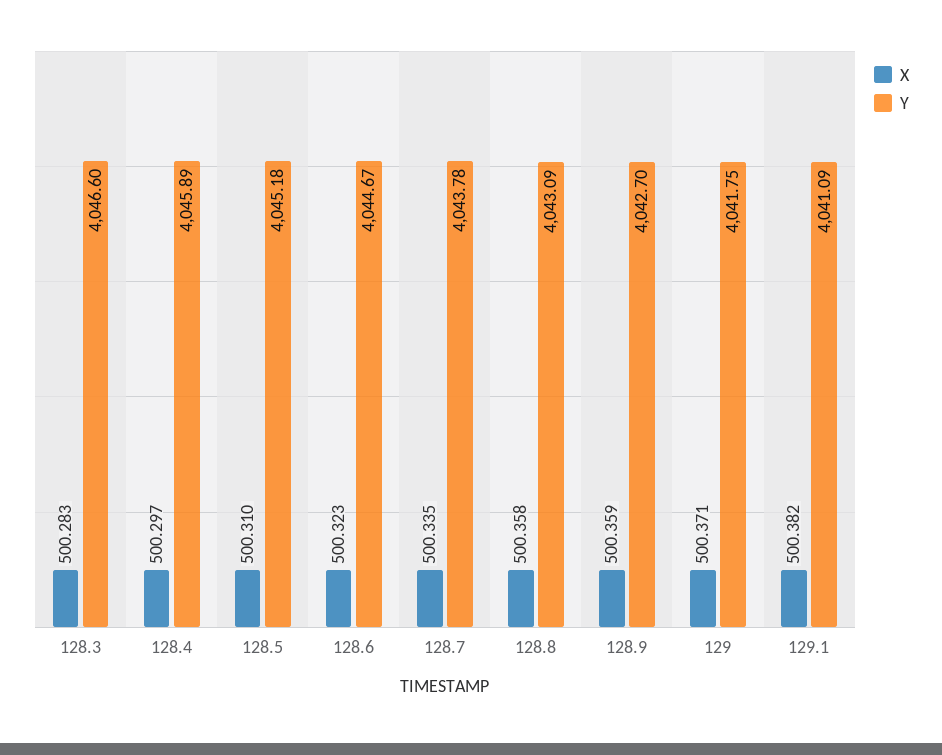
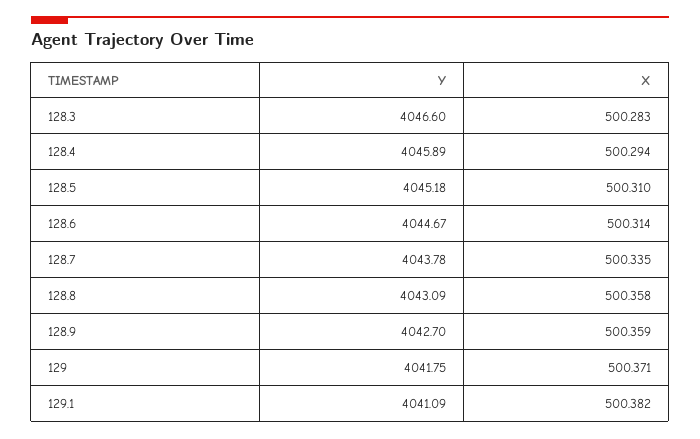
  {
    "X": {
      "128.3": 500.283,
-     "128.4": 500.297,
+     "128.4": 500.294,
      "128.5": 500.31,
-     "128.6": 500.323,
+     "128.6": 500.314,
      "128.7": 500.335,
      "128.8": 500.358,
      "128.9": 500.359,
      "129": 500.371,
      "129.1": 500.382
    },
    "Y": {
      "128.3": 4046.6,
      "128.4": 4045.89,
      "128.5": 4045.18,
      "128.6": 4044.67,
      "128.7": 4043.78,
      "128.8": 4043.09,
      "128.9": 4042.7,
      "129": 4041.75,
      "129.1": 4041.09
    }
  }

